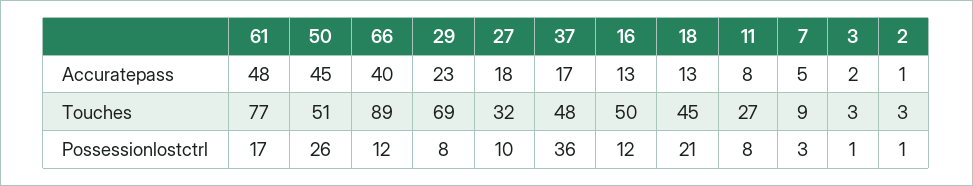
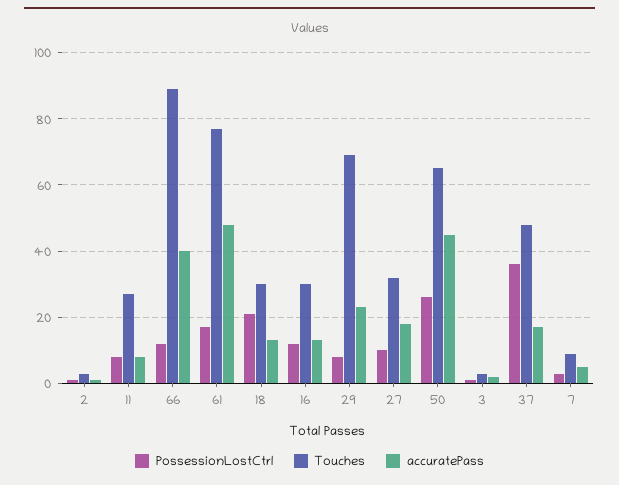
  {
    "Accuratepass": {
      "61": 48,
      "50": 45,
      "66": 40,
      "29": 23,
      "27": 18,
      "37": 17,
      "16": 13,
      "18": 13,
      "11": 8,
      "7": 5,
      "3": 2,
      "2": 1
    },
    "Touches": {
      "61": 77,
-     "50": 51,
+     "50": 65,
      "66": 89,
      "29": 69,
      "27": 32,
      "37": 48,
-     "16": 50,
+     "16": 30,
-     "18": 45,
+     "18": 30,
      "11": 27,
      "7": 9,
      "3": 3,
      "2": 3
    },
    "Possessionlostctrl": {
      "61": 17,
      "50": 26,
      "66": 12,
      "29": 8,
      "27": 10,
      "37": 36,
      "16": 12,
      "18": 21,
      "11": 8,
      "7": 3,
      "3": 1,
      "2": 1
    }
  }

